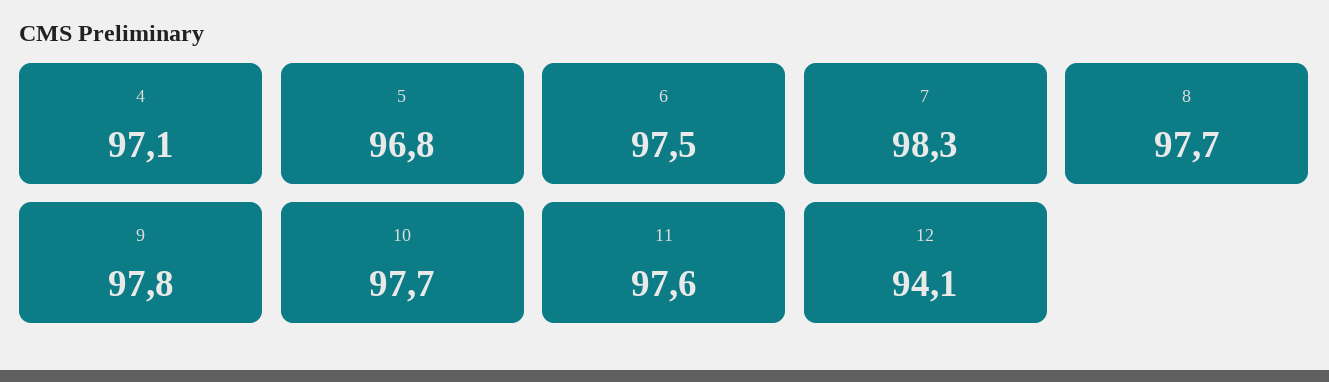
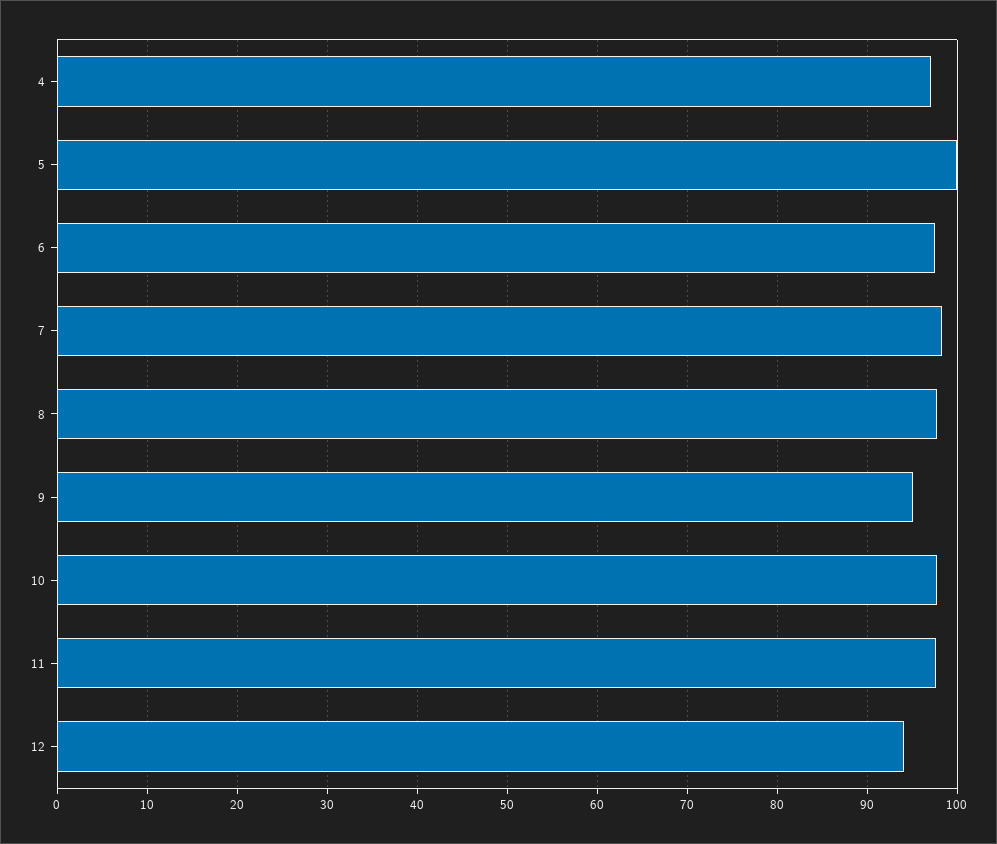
  {
    "4": 97.1,
-   "5": 96.8,
+   "5": 100,
    "6": 97.5,
    "7": 98.3,
    "8": 97.7,
-   "9": 97.8,
+   "9": 95,
    "10": 97.7,
    "11": 97.6,
    "12": 94.1
  }

